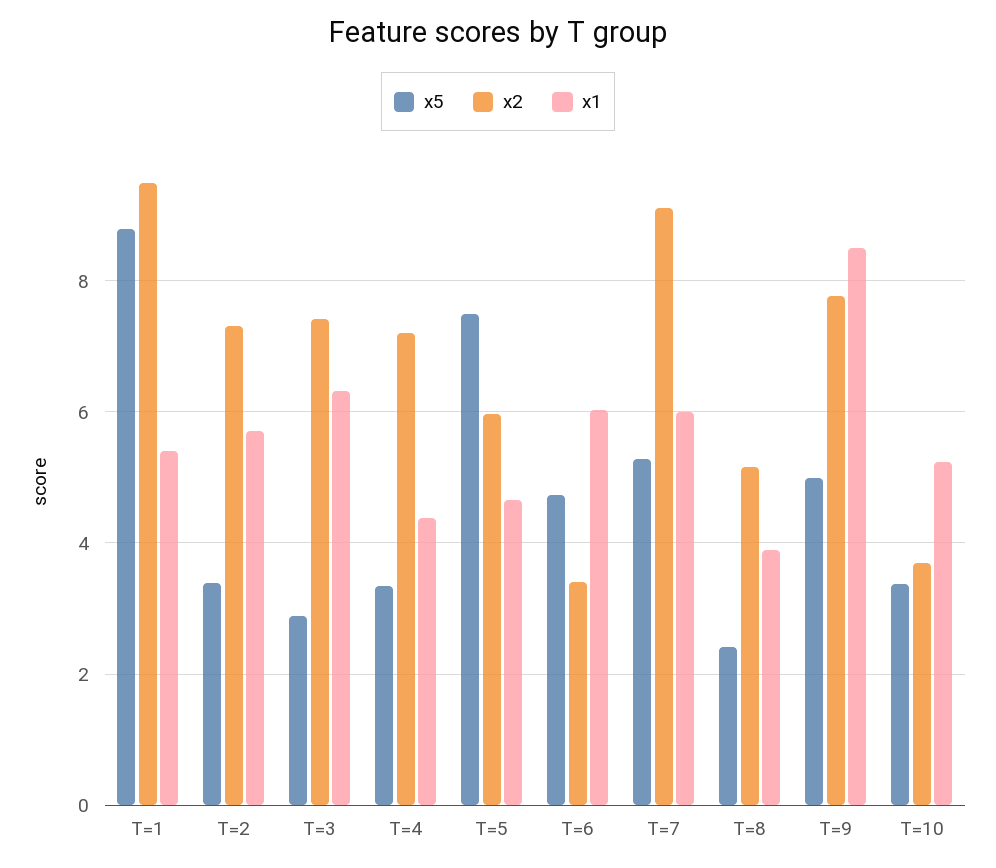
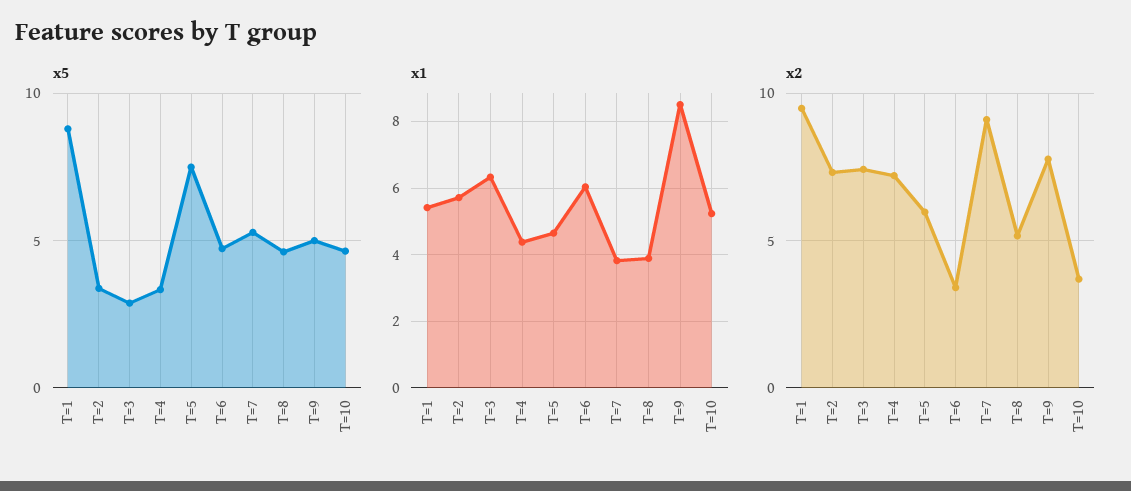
  {
    "x5": {
      "T=1": 8.8,
      "T=2": 3.4,
      "T=3": 2.8,
      "T=4": 3.4,
      "T=5": 7.4,
      "T=6": 4.8,
      "T=7": 5.2,
-     "T=8": 2.4,
+     "T=8": 4.5,
      "T=9": 5,
-     "T=10": 3.4
+     "T=10": 4.5
    },
    "x2": {
      "T=1": 9.4,
      "T=2": 7.4,
      "T=3": 7.4,
      "T=4": 7.2,
      "T=5": 6,
      "T=6": 3.4,
      "T=7": 9.2,
      "T=8": 5.2,
      "T=9": 7.8,
      "T=10": 3.6
    },
    "x1": {
      "T=1": 5.4,
      "T=2": 5.8,
      "T=3": 6.4,
      "T=4": 4.4,
      "T=5": 4.6,
      "T=6": 6,
-     "T=7": 6,
+     "T=7": 3.8,
      "T=8": 3.8,
      "T=9": 8.6,
      "T=10": 5.2
    }
  }

